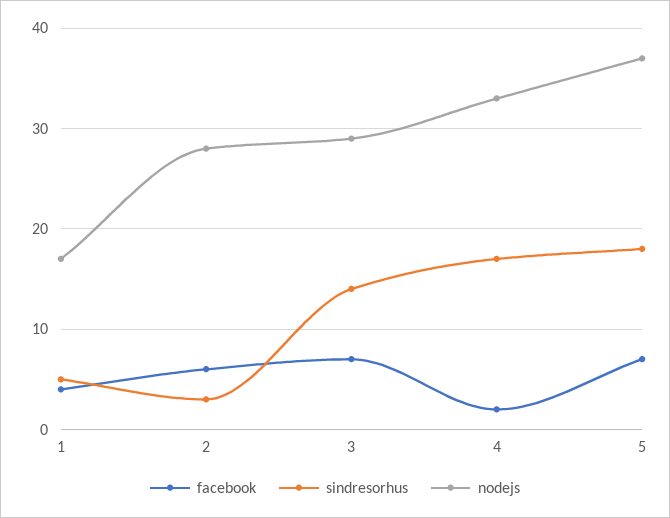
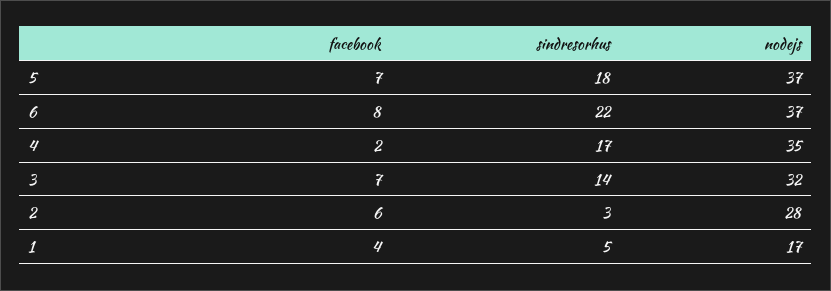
  {
    "facebook": {
      "1": 4,
      "2": 6,
      "3": 7,
      "4": 2,
-     "5": 7
+     "5": 7,
+     "6": 8
    },
    "sindresorhus": {
      "1": 5,
      "2": 3,
      "3": 14,
      "4": 17,
-     "5": 18
+     "5": 18,
+     "6": 22
    },
    "nodejs": {
      "1": 17,
      "2": 28,
-     "3": 29,
+     "3": 32,
-     "4": 33,
+     "4": 35,
-     "5": 37
+     "5": 37,
+     "6": 37
    }
  }

